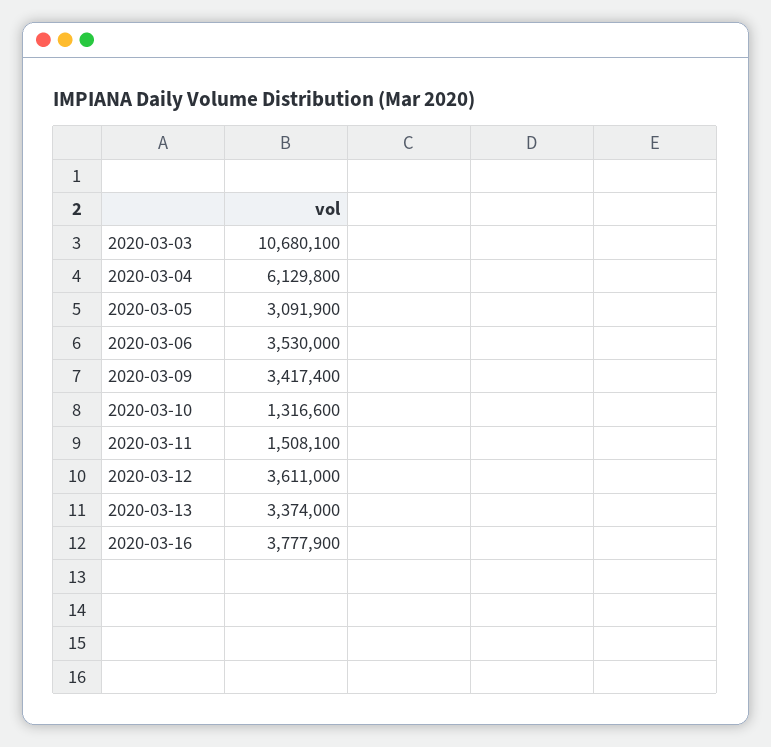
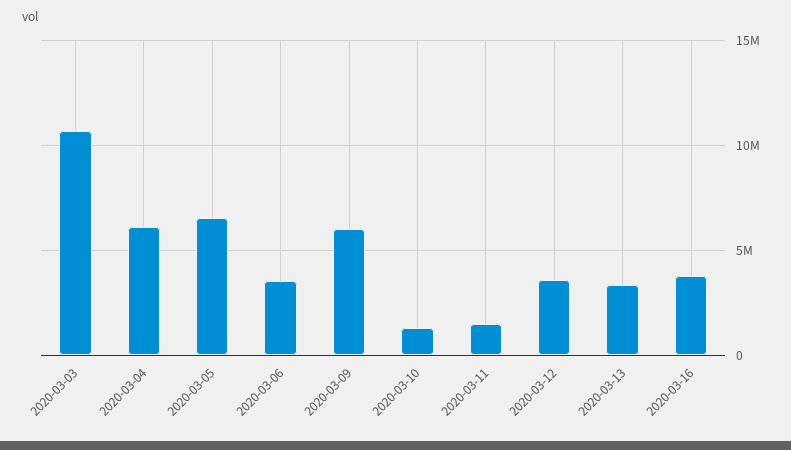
  {
    "2020-03-03": 10680100,
    "2020-03-04": 6129800,
-   "2020-03-05": 3091900,
+   "2020-03-05": 6500000,
    "2020-03-06": 3530000,
-   "2020-03-09": 3417400,
+   "2020-03-09": 6000000,
    "2020-03-10": 1316600,
    "2020-03-11": 1508100,
    "2020-03-12": 3611000,
    "2020-03-13": 3374000,
    "2020-03-16": 3777900
  }

